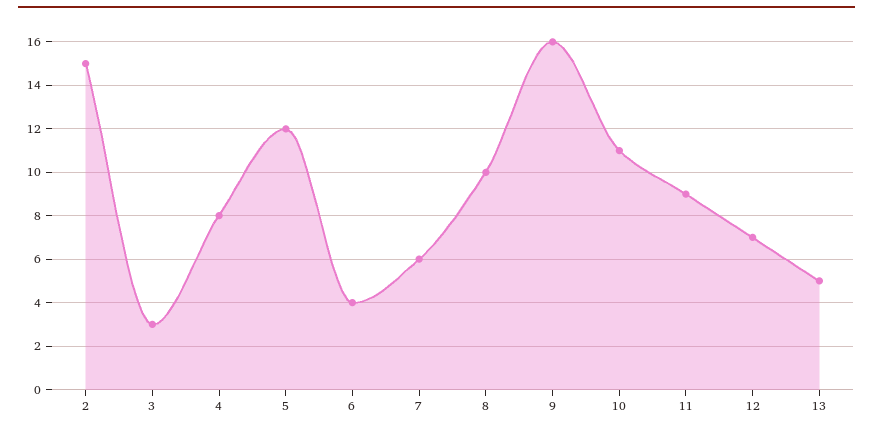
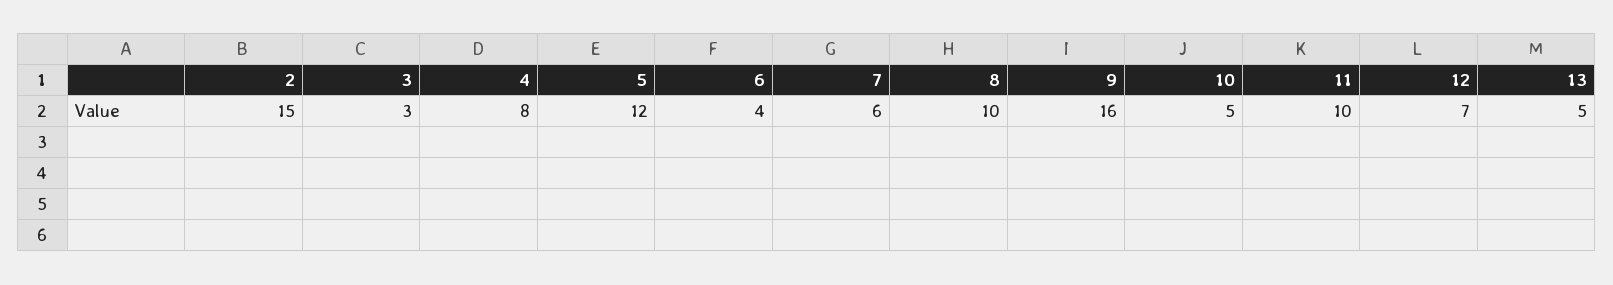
  {
    "2": 15,
    "3": 3,
    "4": 8,
    "5": 12,
    "6": 4,
    "7": 6,
    "8": 10,
    "9": 16,
-   "10": 11,
+   "10": 5,
-   "11": 9,
+   "11": 10,
    "12": 7,
    "13": 5
  }

